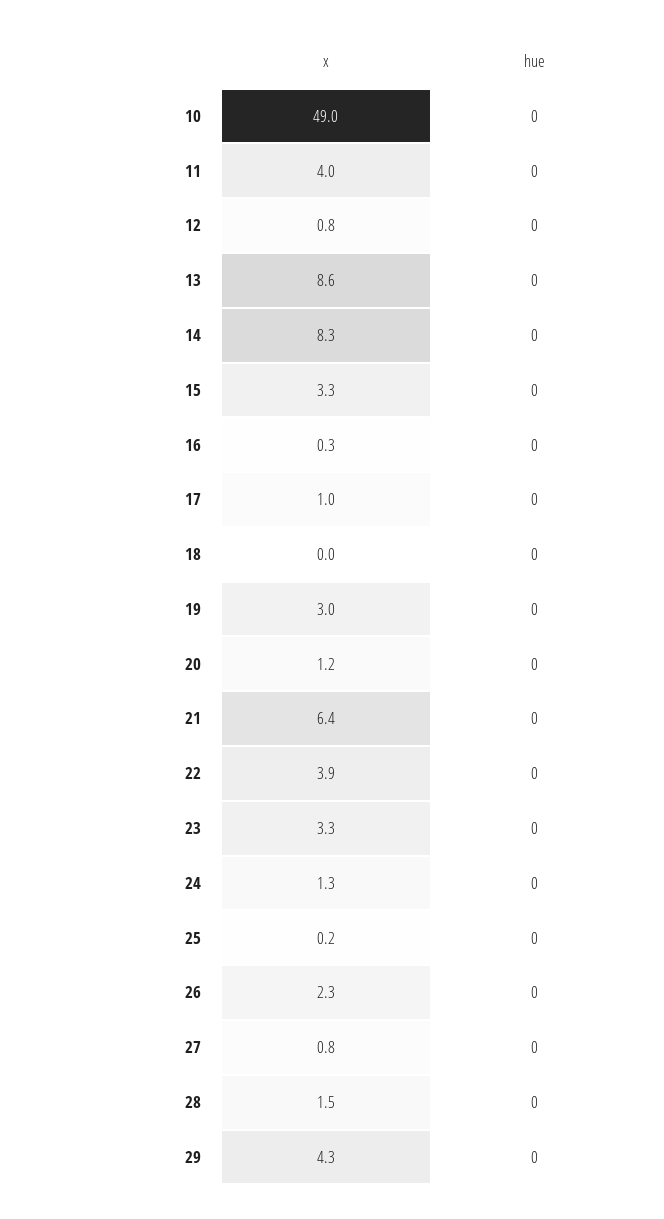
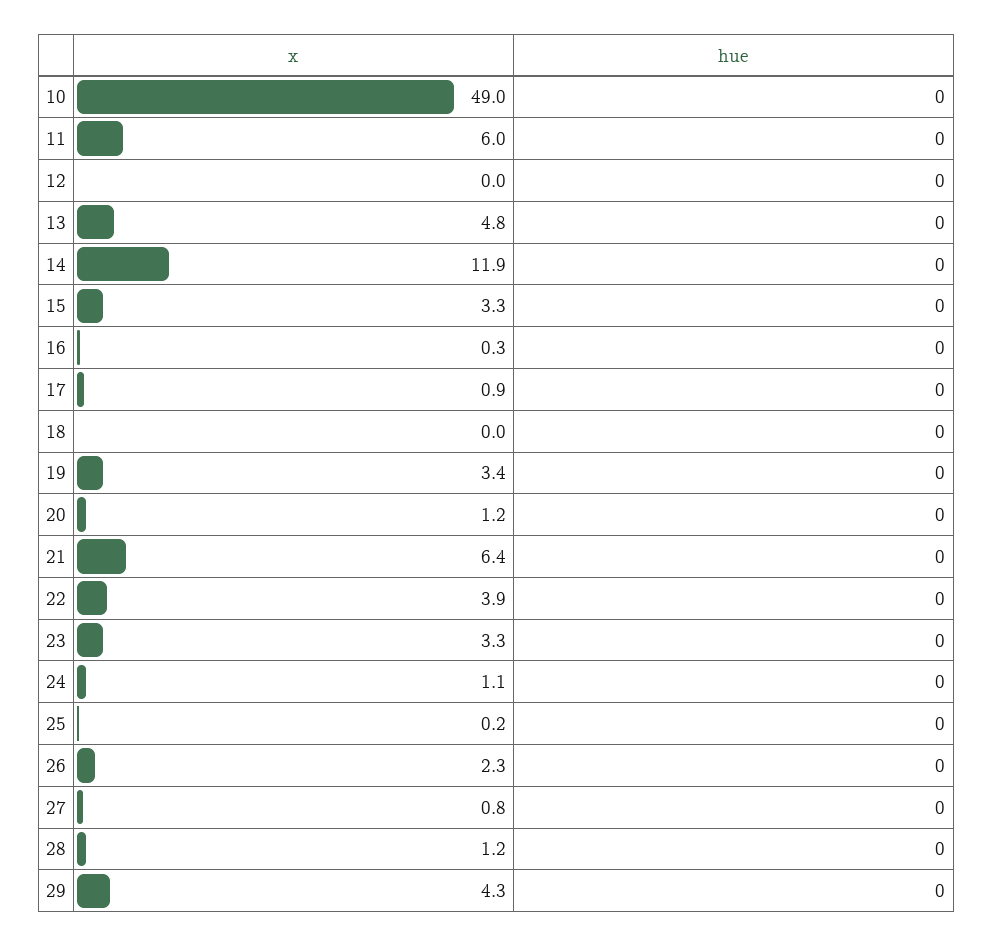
  {
    "x": {
      "10": 49,
-     "11": 4,
+     "11": 6,
-     "12": 0.8,
+     "12": 0,
-     "13": 8.6,
+     "13": 4.8,
-     "14": 8.3,
+     "14": 11.9,
      "15": 3.3,
      "16": 0.3,
-     "17": 1,
+     "17": 0.9,
      "18": 0,
-     "19": 3,
+     "19": 3.4,
      "20": 1.2,
      "21": 6.4,
      "22": 3.9,
      "23": 3.3,
-     "24": 1.3,
+     "24": 1.1,
      "25": 0.2,
      "26": 2.3,
      "27": 0.8,
-     "28": 1.5,
+     "28": 1.2,
      "29": 4.3
    },
    "hue": {
      "10": 0,
      "11": 0,
      "12": 0,
      "13": 0,
      "14": 0,
      "15": 0,
      "16": 0,
      "17": 0,
      "18": 0,
      "19": 0,
      "20": 0,
      "21": 0,
      "22": 0,
      "23": 0,
      "24": 0,
      "25": 0,
      "26": 0,
      "27": 0,
      "28": 0,
      "29": 0
    }
  }

